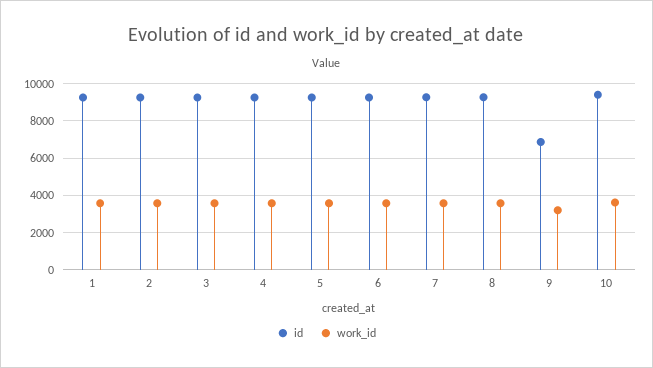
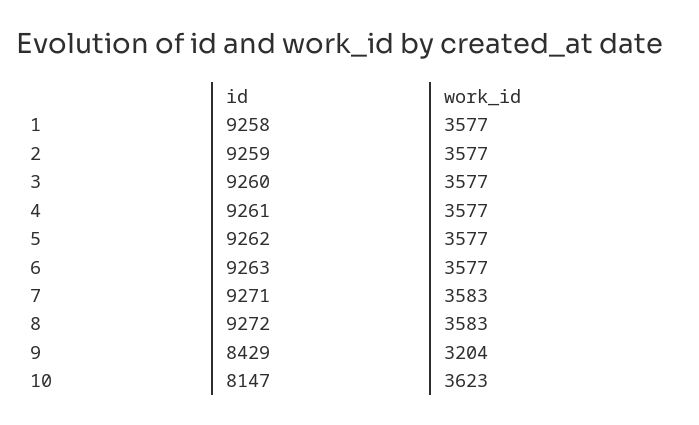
  {
    "id": {
      "1": 9258,
      "2": 9259,
      "3": 9260,
      "4": 9261,
      "5": 9262,
      "6": 9263,
      "7": 9271,
      "8": 9272,
-     "9": 7000,
+     "9": 8429,
-     "10": 9500
+     "10": 8147
    },
    "work_id": {
      "1": 3577,
      "2": 3577,
      "3": 3577,
      "4": 3577,
      "5": 3577,
      "6": 3577,
      "7": 3583,
      "8": 3583,
      "9": 3204,
      "10": 3623
    }
  }

